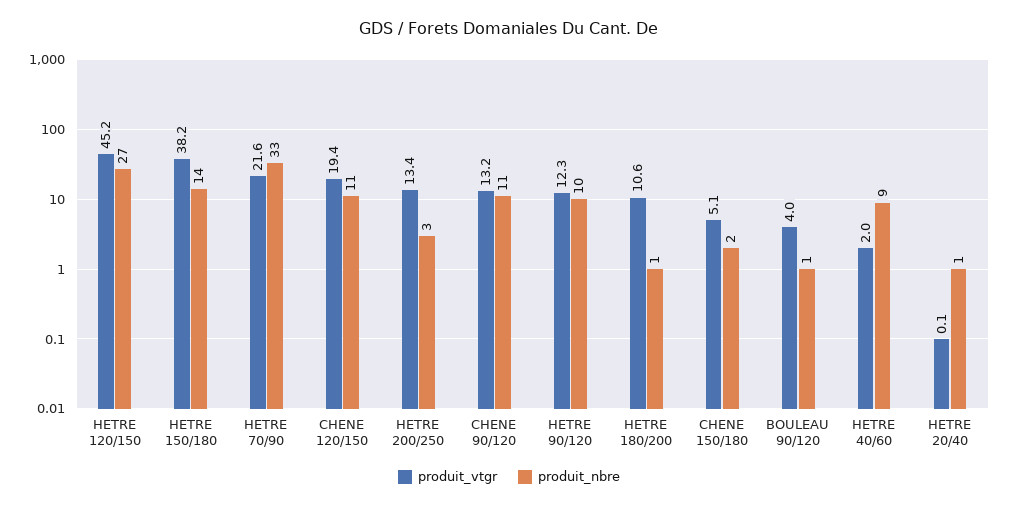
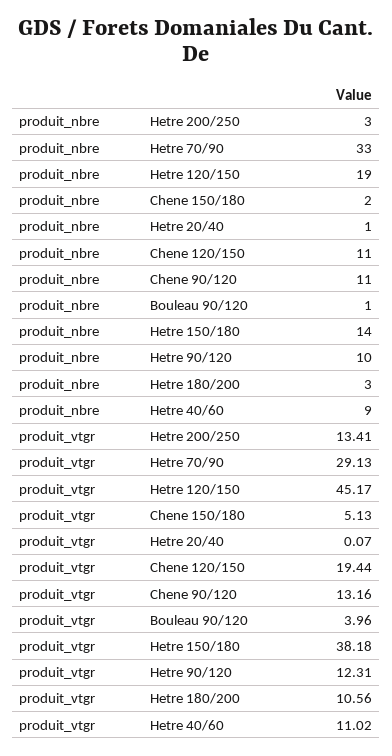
  {
    "produit_vtgr": {
      "HETRE 120/150": 45.17,
      "HETRE 150/180": 38.18,
-     "HETRE 70/90": 21.6,
+     "HETRE 70/90": 29.13,
      "CHENE 120/150": 19.44,
      "HETRE 200/250": 13.41,
      "CHENE 90/120": 13.16,
      "HETRE 90/120": 12.31,
      "HETRE 180/200": 10.56,
      "CHENE 150/180": 5.13,
      "BOULEAU 90/120": 3.96,
-     "HETRE 40/60": 2,
+     "HETRE 40/60": 11.02,
      "HETRE 20/40": 0.07
    },
    "produit_nbre": {
-     "HETRE 120/150": 27,
+     "HETRE 120/150": 19,
      "HETRE 150/180": 14,
      "HETRE 70/90": 33,
      "CHENE 120/150": 11,
      "HETRE 200/250": 3,
      "CHENE 90/120": 11,
      "HETRE 90/120": 10,
-     "HETRE 180/200": 1,
+     "HETRE 180/200": 3,
      "CHENE 150/180": 2,
      "BOULEAU 90/120": 1,
      "HETRE 40/60": 9,
      "HETRE 20/40": 1
    }
  }

